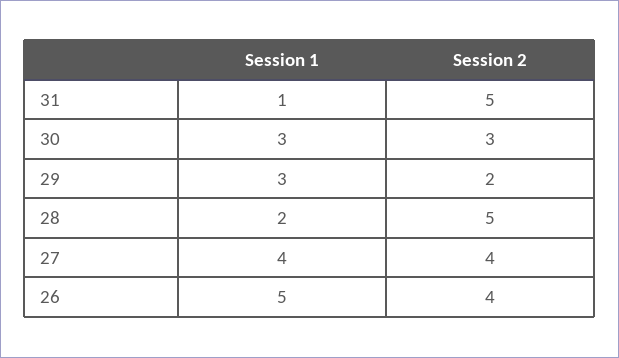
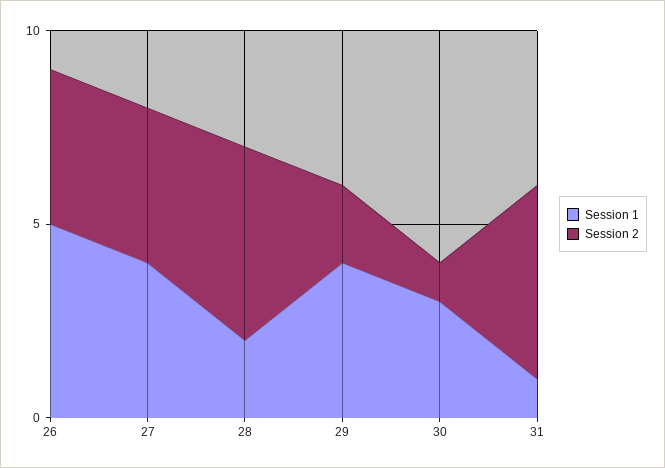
  {
    "Session 1": {
      "31": 1,
      "30": 3,
-     "29": 3,
+     "29": 4,
      "28": 2,
      "27": 4,
      "26": 5
    },
    "Session 2": {
      "31": 5,
-     "30": 3,
+     "30": 1,
      "29": 2,
      "28": 5,
      "27": 4,
      "26": 4
    }
  }

